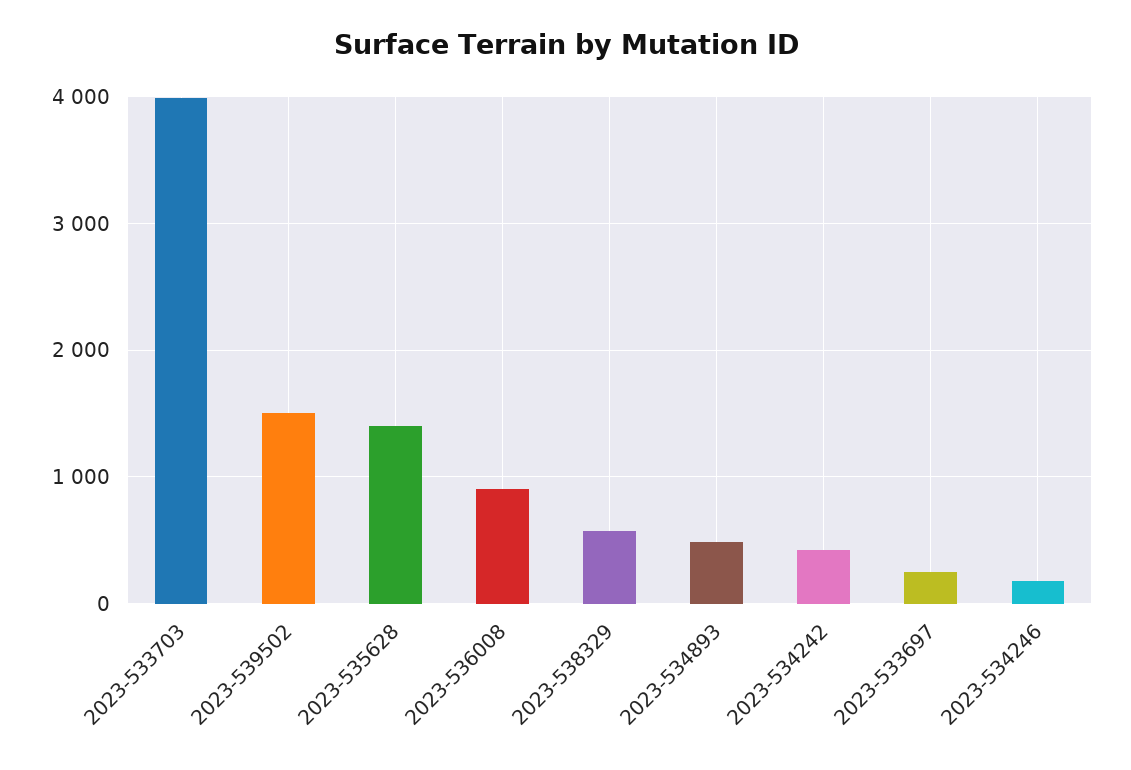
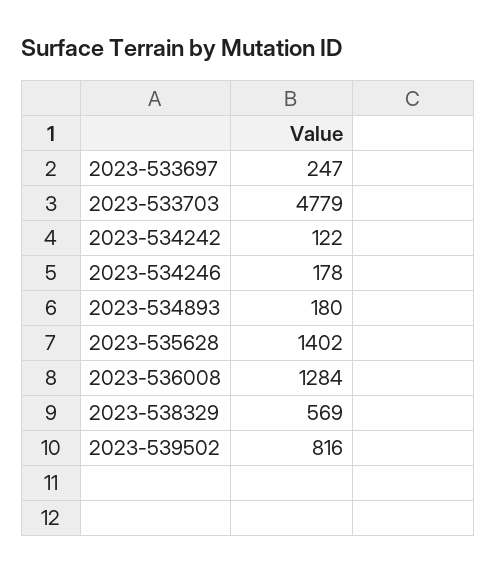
  {
-   "2023-533703": 4000,
+   "2023-533703": 4779,
-   "2023-539502": 1500,
+   "2023-539502": 816,
    "2023-535628": 1402,
-   "2023-536008": 900,
+   "2023-536008": 1284,
    "2023-538329": 569,
-   "2023-534893": 500,
+   "2023-534893": 180,
-   "2023-534242": 400,
+   "2023-534242": 122,
    "2023-533697": 247,
    "2023-534246": 178
  }

